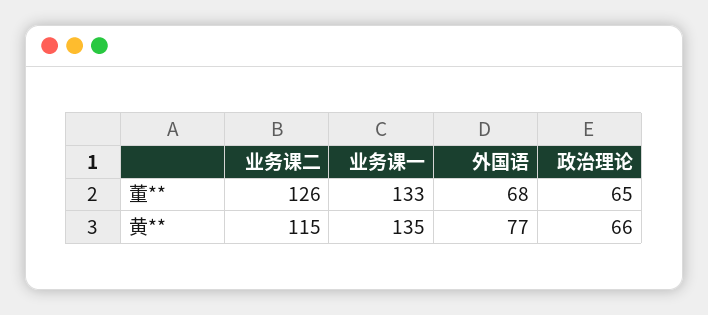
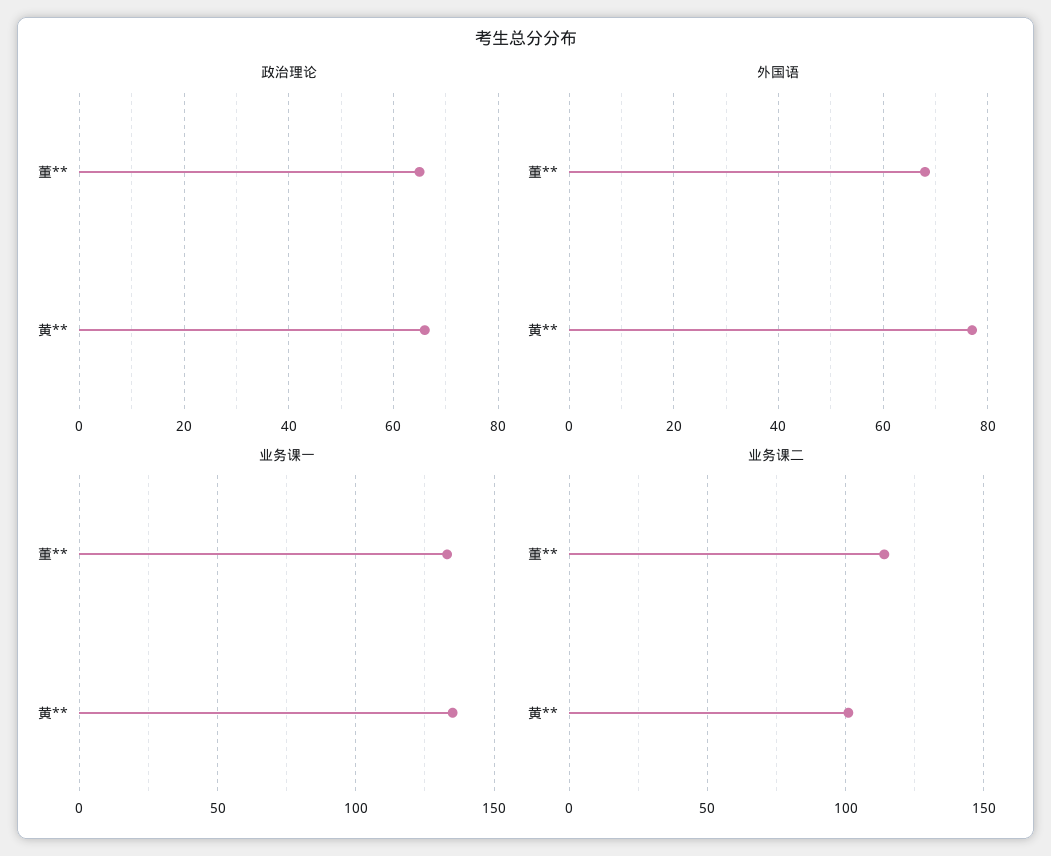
  {
    "业务课二": {
-     "董**": 126,
+     "董**": 115,
-     "黄**": 115
+     "黄**": 100
    },
    "业务课一": {
      "董**": 133,
      "黄**": 135
    },
    "外国语": {
      "董**": 68,
      "黄**": 77
    },
    "政治理论": {
      "董**": 65,
      "黄**": 66
    }
  }

